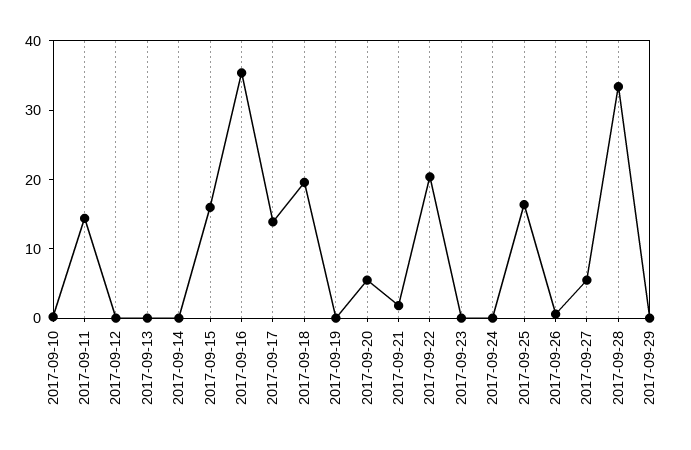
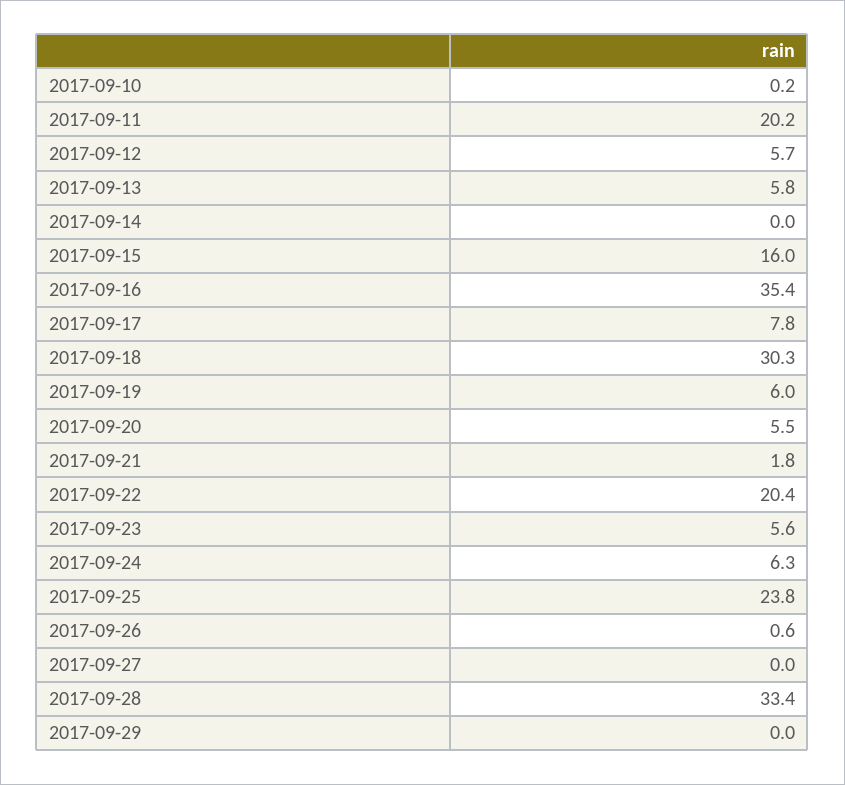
  {
    "2017-09-10": 0.2,
-   "2017-09-11": 14,
+   "2017-09-11": 20.2,
-   "2017-09-12": 0,
+   "2017-09-12": 5.7,
-   "2017-09-13": 0,
+   "2017-09-13": 5.8,
    "2017-09-14": 0,
    "2017-09-15": 16,
    "2017-09-16": 35.4,
-   "2017-09-17": 14,
+   "2017-09-17": 7.8,
-   "2017-09-18": 20,
+   "2017-09-18": 30.3,
-   "2017-09-19": 0,
+   "2017-09-19": 6,
    "2017-09-20": 5.5,
    "2017-09-21": 1.8,
    "2017-09-22": 20.4,
-   "2017-09-23": 0,
+   "2017-09-23": 5.6,
-   "2017-09-24": 0,
+   "2017-09-24": 6.3,
-   "2017-09-25": 16,
+   "2017-09-25": 23.8,
    "2017-09-26": 0.6,
-   "2017-09-27": 6,
+   "2017-09-27": 0,
    "2017-09-28": 33.4,
    "2017-09-29": 0
  }

